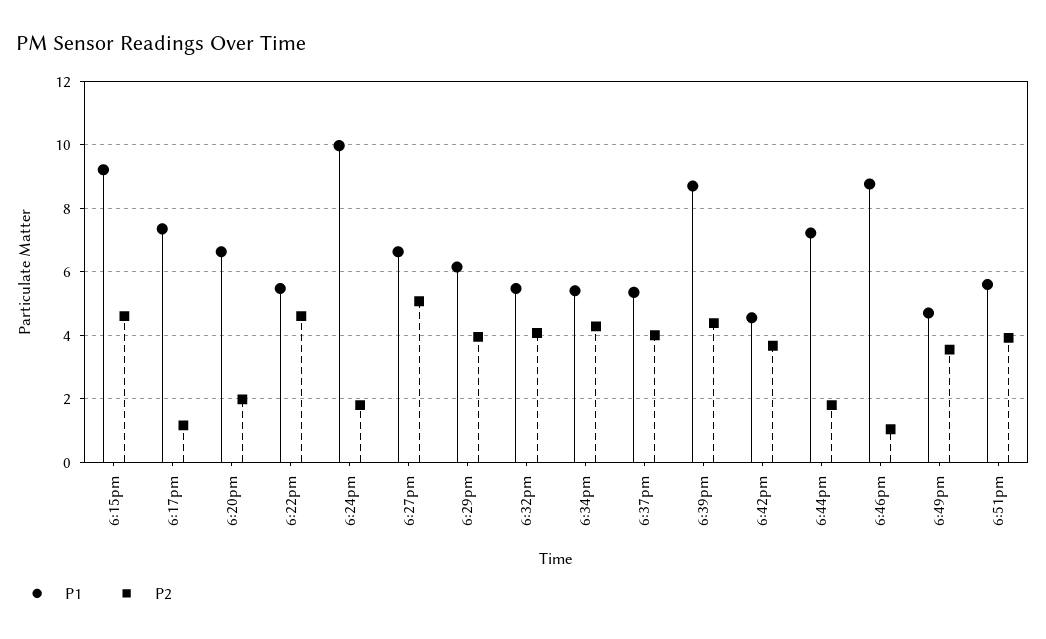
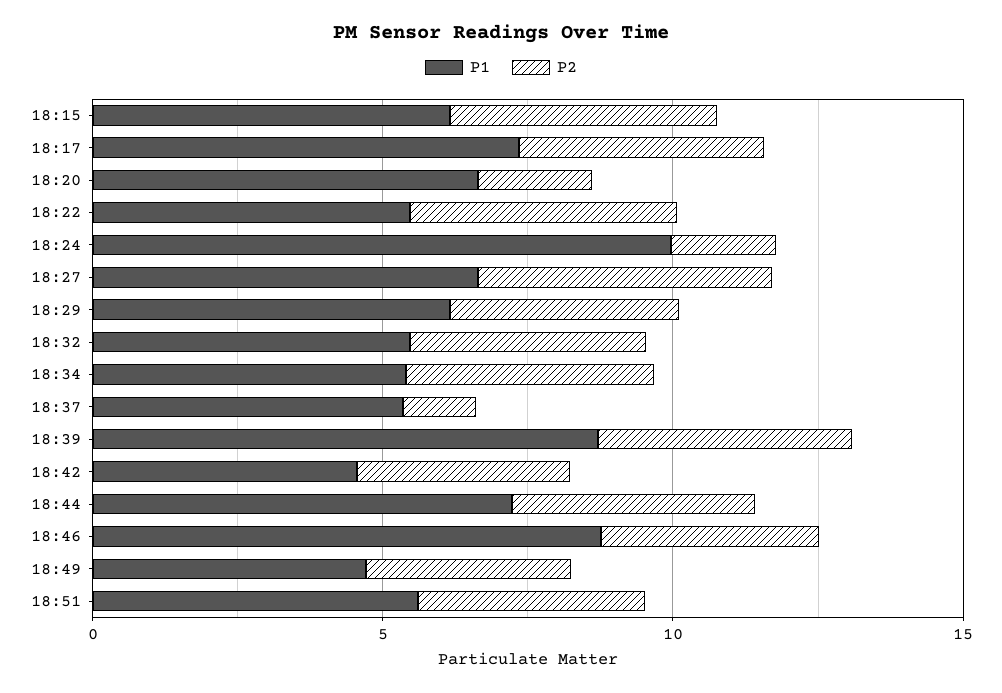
  {
    "P1": {
-     "6:15pm": 9.2,
+     "6:15pm": 6,
      "6:17pm": 7.4,
      "6:20pm": 6.6,
      "6:22pm": 5.4,
      "6:24pm": 10,
      "6:27pm": 6.6,
      "6:29pm": 6.2,
      "6:32pm": 5.4,
      "6:34pm": 5.4,
      "6:37pm": 5.4,
      "6:39pm": 8.8,
      "6:42pm": 4.6,
      "6:44pm": 7.2,
      "6:46pm": 8.8,
      "6:49pm": 4.8,
      "6:51pm": 5.6
    },
    "P2": {
      "6:15pm": 4.6,
-     "6:17pm": 1.2,
+     "6:17pm": 4,
      "6:20pm": 2,
      "6:22pm": 4.6,
      "6:24pm": 1.8,
      "6:27pm": 5,
      "6:29pm": 4,
      "6:32pm": 4,
      "6:34pm": 4.2,
-     "6:37pm": 4,
+     "6:37pm": 1,
      "6:39pm": 4.4,
      "6:42pm": 3.6,
-     "6:44pm": 1.8,
+     "6:44pm": 4,
-     "6:46pm": 1,
+     "6:46pm": 4,
      "6:49pm": 3.6,
      "6:51pm": 4
    }
  }

